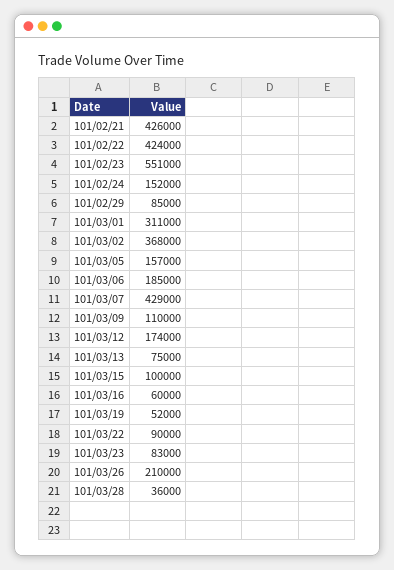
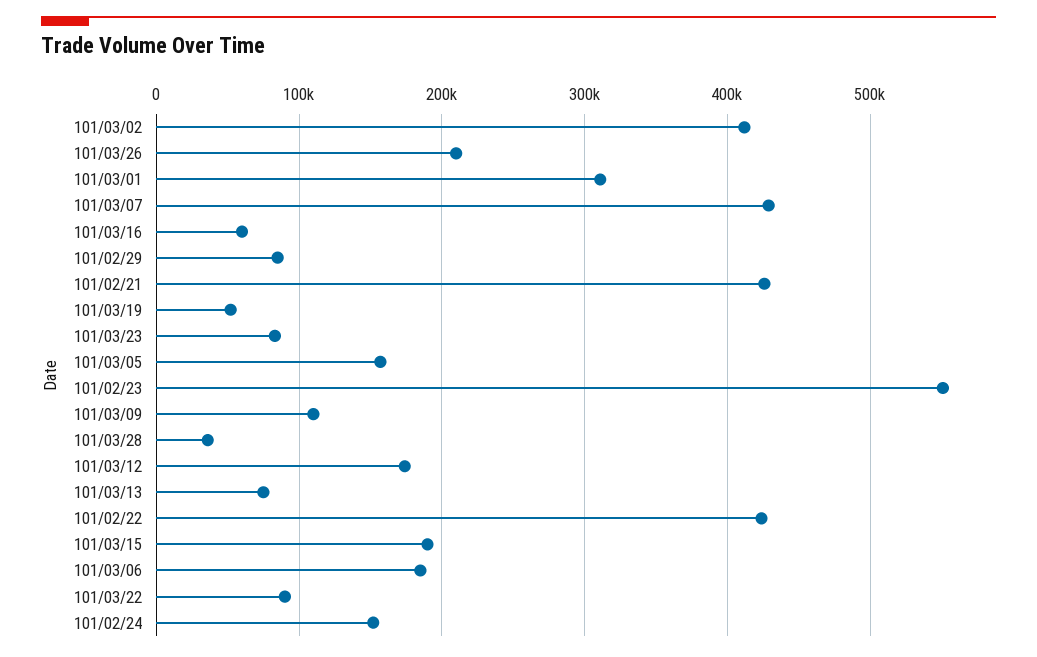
  {
    "101/02/21": 426000,
    "101/02/22": 424000,
    "101/02/23": 551000,
    "101/02/24": 152000,
    "101/02/29": 85000,
    "101/03/01": 311000,
-   "101/03/02": 368000,
+   "101/03/02": 410000,
    "101/03/05": 157000,
    "101/03/06": 185000,
    "101/03/07": 429000,
    "101/03/09": 110000,
    "101/03/12": 174000,
    "101/03/13": 75000,
-   "101/03/15": 100000,
+   "101/03/15": 190000,
    "101/03/16": 60000,
    "101/03/19": 52000,
    "101/03/22": 90000,
    "101/03/23": 83000,
    "101/03/26": 210000,
    "101/03/28": 36000
  }

